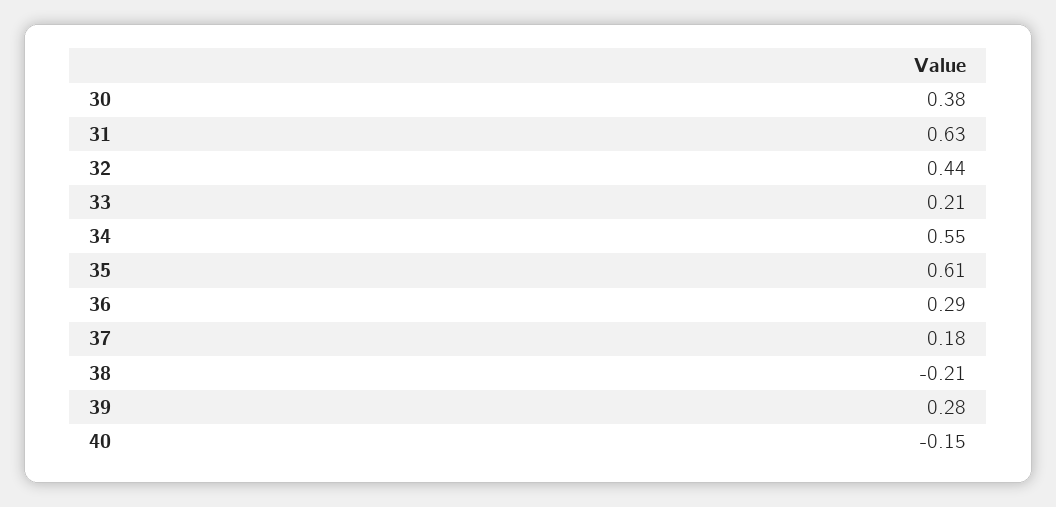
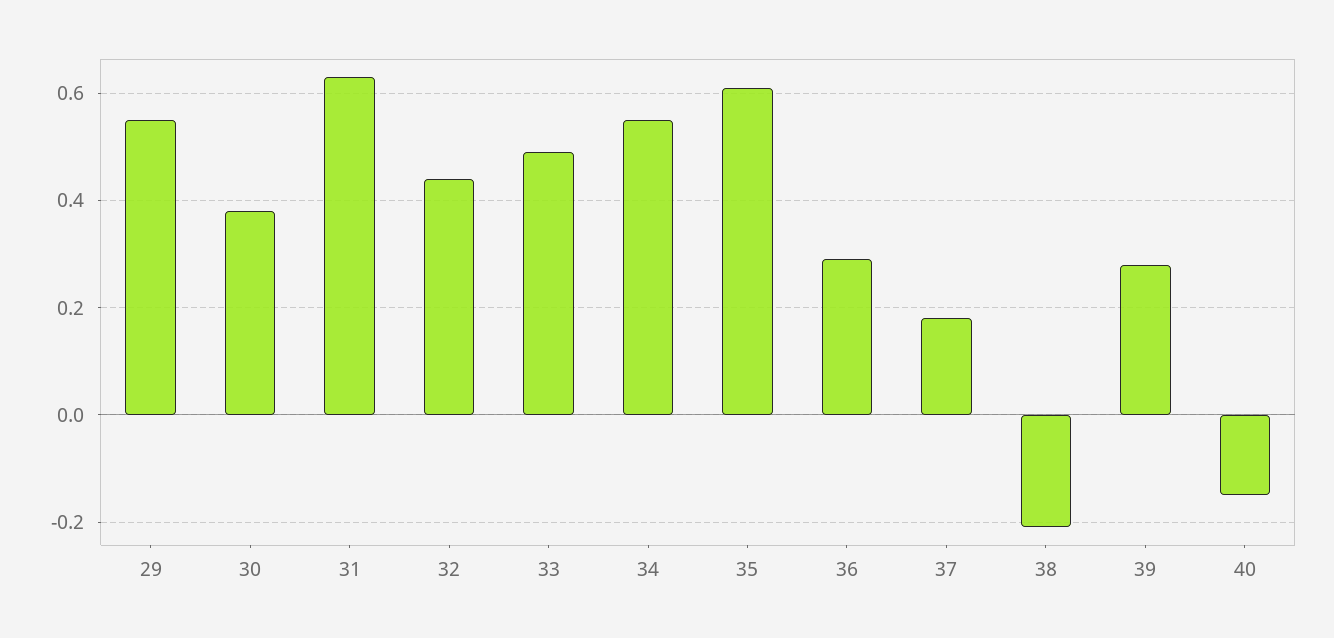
  {
    "30": 0.38,
    "31": 0.63,
    "32": 0.44,
-   "33": 0.21,
+   "33": 0.5,
    "34": 0.55,
    "35": 0.61,
    "36": 0.29,
    "37": 0.18,
    "38": -0.21,
    "39": 0.28,
-   "40": -0.15
+   "40": -0.15,
+   "29": 0.55
  }

